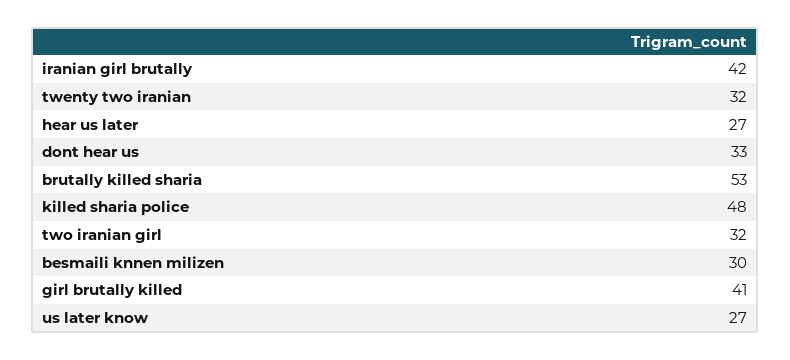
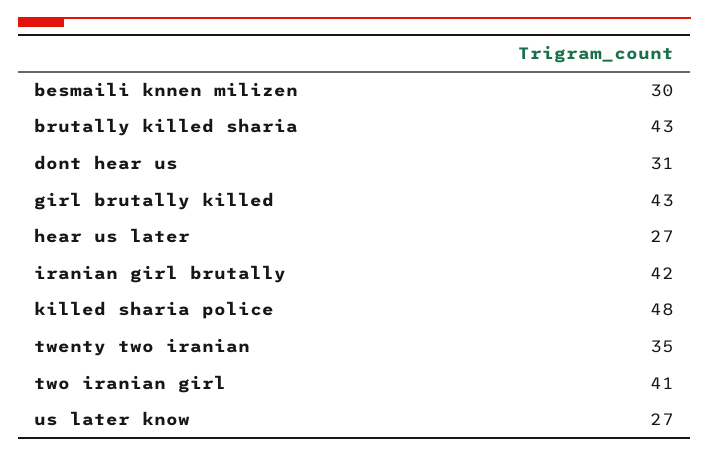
  {
    "iranian girl brutally": 42,
-   "twenty two iranian": 32,
+   "twenty two iranian": 35,
    "hear us later": 27,
-   "dont hear us": 33,
+   "dont hear us": 31,
-   "brutally killed sharia": 53,
+   "brutally killed sharia": 43,
    "killed sharia police": 48,
-   "two iranian girl": 32,
+   "two iranian girl": 41,
    "besmaili knnen milizen": 30,
-   "girl brutally killed": 41,
+   "girl brutally killed": 43,
    "us later know": 27
  }

